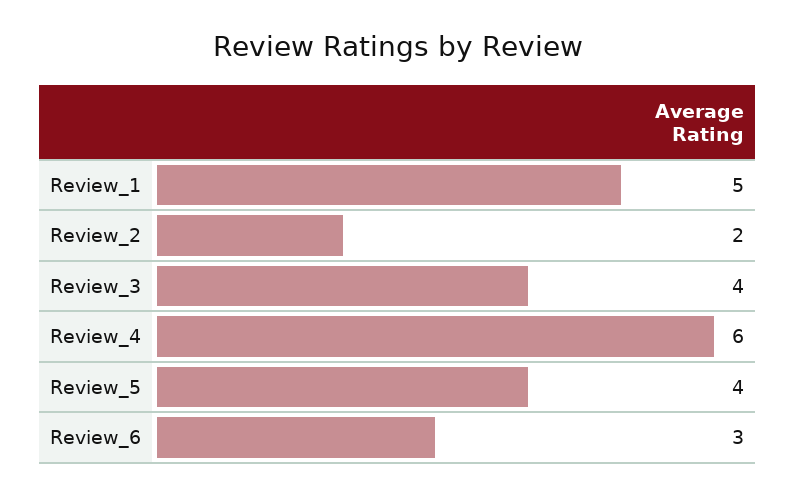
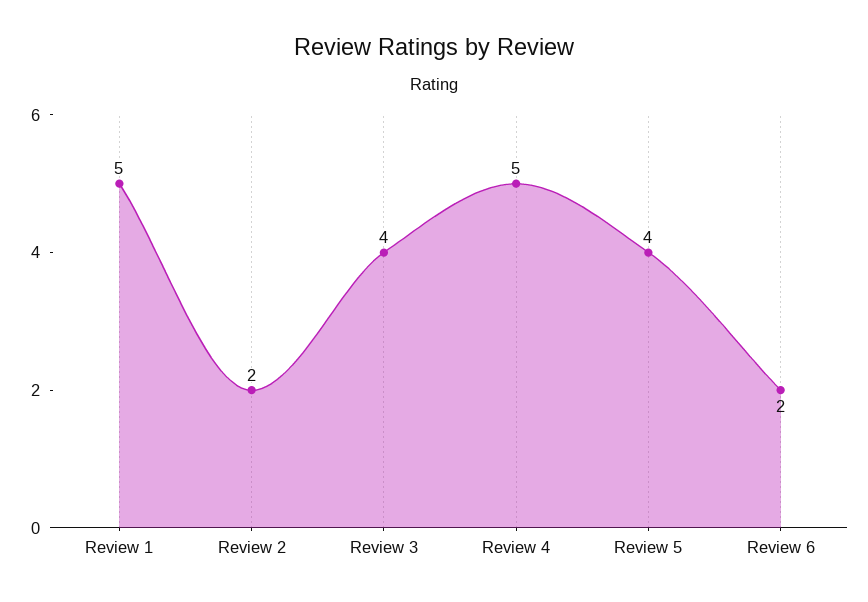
  {
    "Review_1": 5,
    "Review_2": 2,
    "Review_3": 4,
-   "Review_4": 6,
+   "Review_4": 5,
    "Review_5": 4,
-   "Review_6": 3
+   "Review_6": 2
  }

